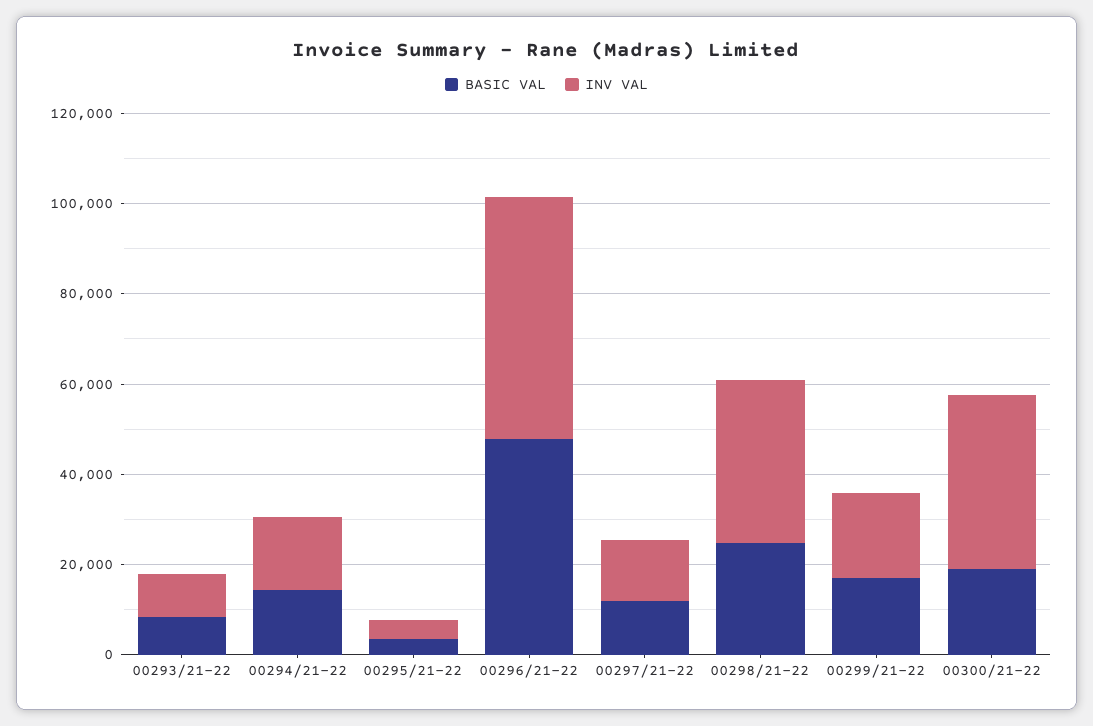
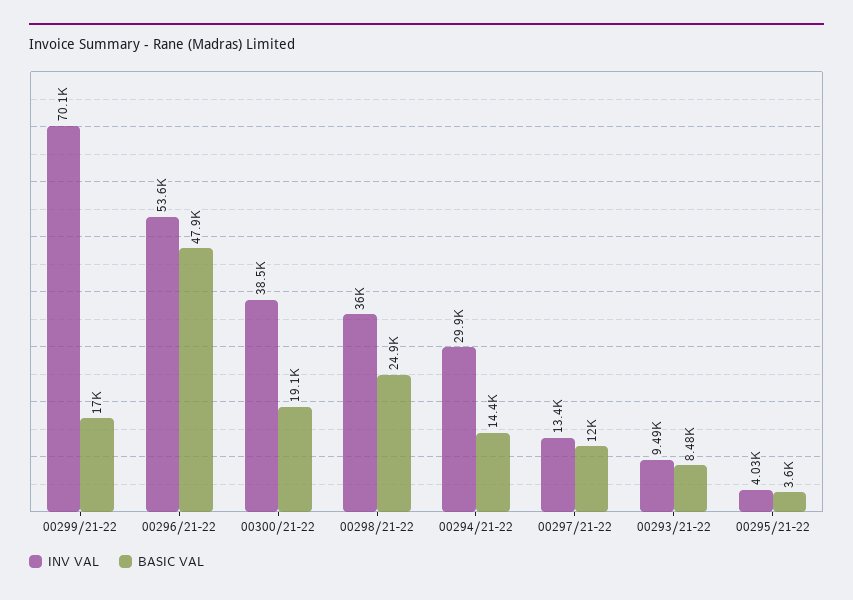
  {
    "BASIC VAL": {
      "00293/21-22": 8480,
      "00294/21-22": 14400,
      "00295/21-22": 3600,
      "00296/21-22": 47900,
      "00297/21-22": 12000,
      "00298/21-22": 24900,
      "00299/21-22": 17000,
      "00300/21-22": 19100
    },
    "INV VAL": {
      "00293/21-22": 9490,
-     "00294/21-22": 15000,
+     "00294/21-22": 29900,
      "00295/21-22": 4030,
      "00296/21-22": 53600,
      "00297/21-22": 13400,
      "00298/21-22": 36000,
-     "00299/21-22": 20000,
+     "00299/21-22": 70100,
      "00300/21-22": 38500
    }
  }

